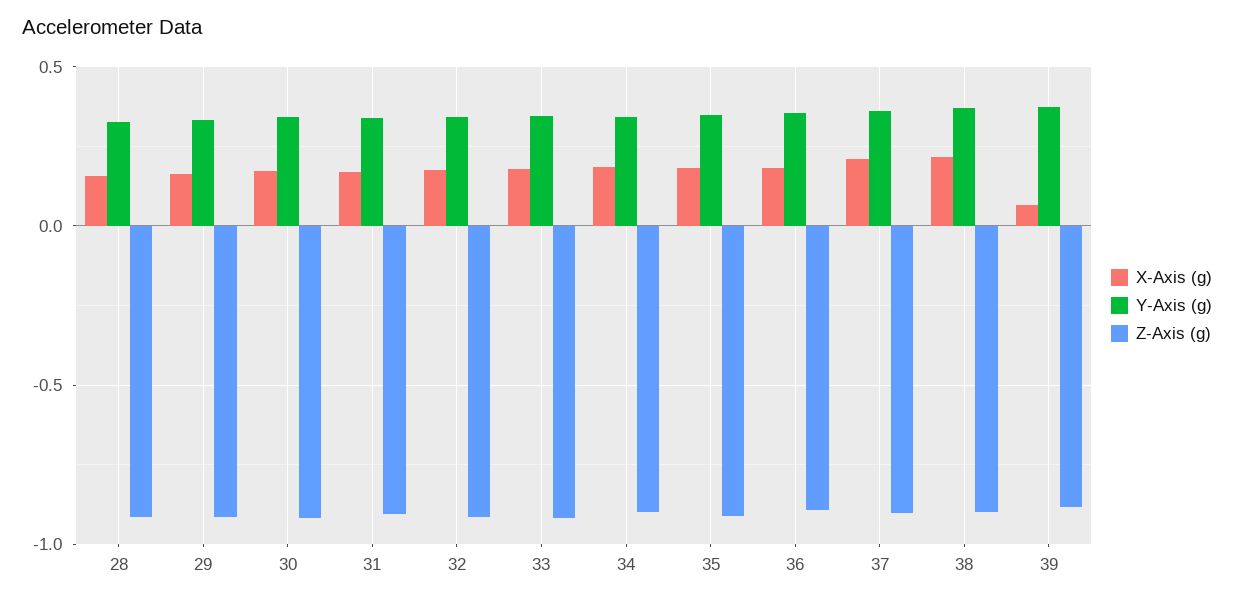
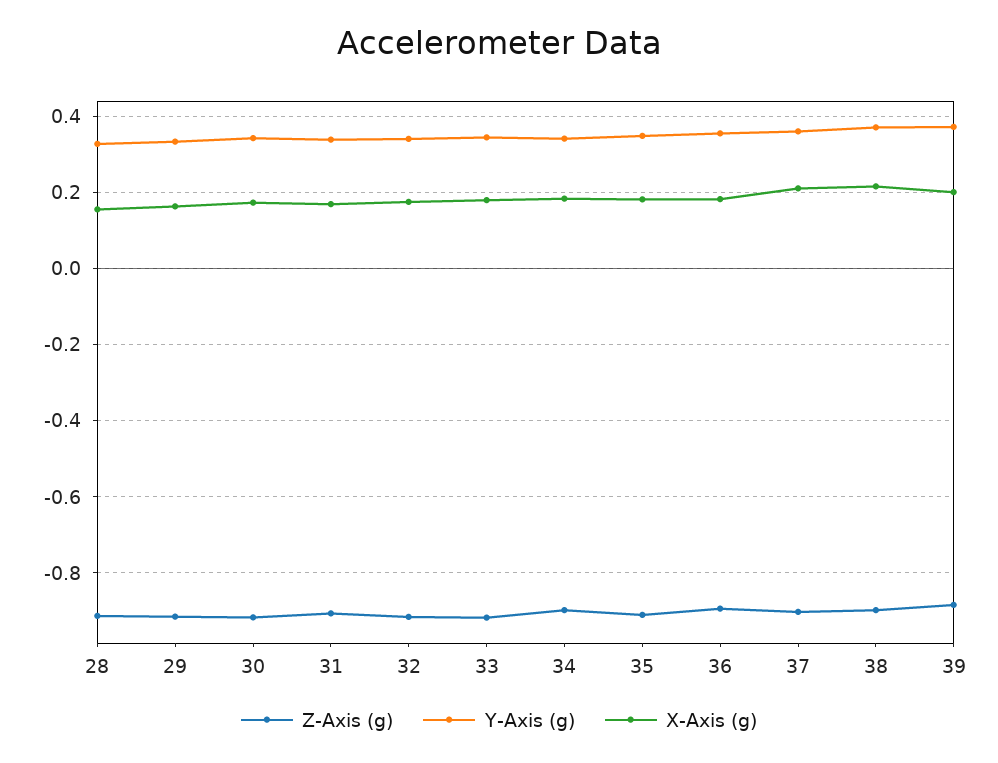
  {
    "X-Axis (g)": {
      "28": 0.16,
      "29": 0.16,
      "30": 0.18,
      "31": 0.16,
      "32": 0.18,
      "33": 0.18,
      "34": 0.18,
      "35": 0.18,
      "36": 0.18,
      "37": 0.22,
      "38": 0.22,
-     "39": 0.05
+     "39": 0.2
    },
    "Y-Axis (g)": {
      "28": 0.32,
      "29": 0.34,
      "30": 0.34,
      "31": 0.34,
      "32": 0.34,
      "33": 0.34,
      "34": 0.34,
      "35": 0.34,
      "36": 0.36,
      "37": 0.36,
      "38": 0.38,
      "39": 0.38
    },
    "Z-Axis (g)": {
      "28": -0.92,
      "29": -0.92,
      "30": -0.92,
      "31": -0.9,
      "32": -0.92,
      "33": -0.92,
      "34": -0.9,
      "35": -0.92,
      "36": -0.9,
      "37": -0.9,
      "38": -0.9,
      "39": -0.88
    }
  }

